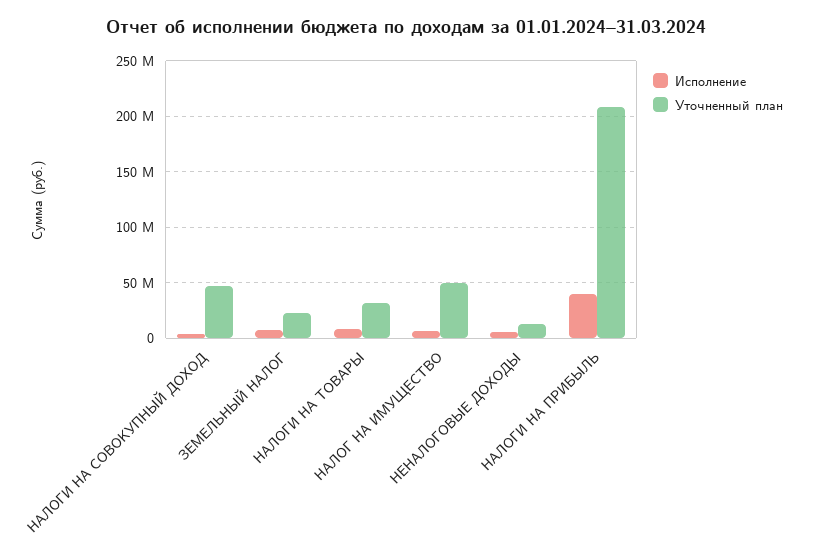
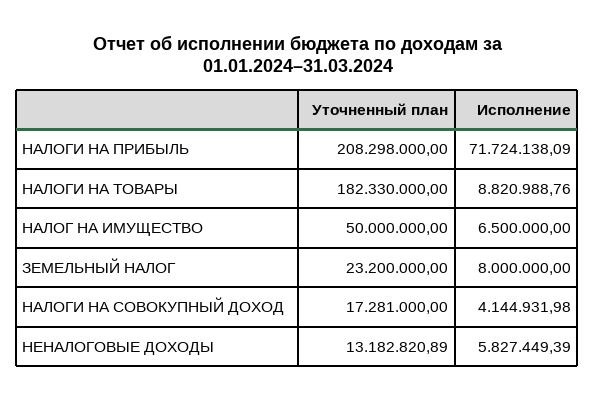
  {
    "Исполнение": {
      "НАЛОГИ НА СОВОКУПНЫЙ ДОХОД": 4144931.98,
      "ЗЕМЕЛЬНЫЙ НАЛОГ": 8000000,
      "НАЛОГИ НА ТОВАРЫ": 8820988.76,
      "НАЛОГ НА ИМУЩЕСТВО": 6500000,
      "НЕНАЛОГОВЫЕ ДОХОДЫ": 5827449.39,
-     "НАЛОГИ НА ПРИБЫЛЬ": 40000000
+     "НАЛОГИ НА ПРИБЫЛЬ": 71724138.09
    },
    "Уточненный план": {
-     "НАЛОГИ НА СОВОКУПНЫЙ ДОХОД": 50000000,
+     "НАЛОГИ НА СОВОКУПНЫЙ ДОХОД": 17281000,
      "ЗЕМЕЛЬНЫЙ НАЛОГ": 23200000,
-     "НАЛОГИ НА ТОВАРЫ": 30000000,
+     "НАЛОГИ НА ТОВАРЫ": 182330000,
      "НАЛОГ НА ИМУЩЕСТВО": 50000000,
      "НЕНАЛОГОВЫЕ ДОХОДЫ": 13182820.89,
      "НАЛОГИ НА ПРИБЫЛЬ": 208298000
    }
  }

